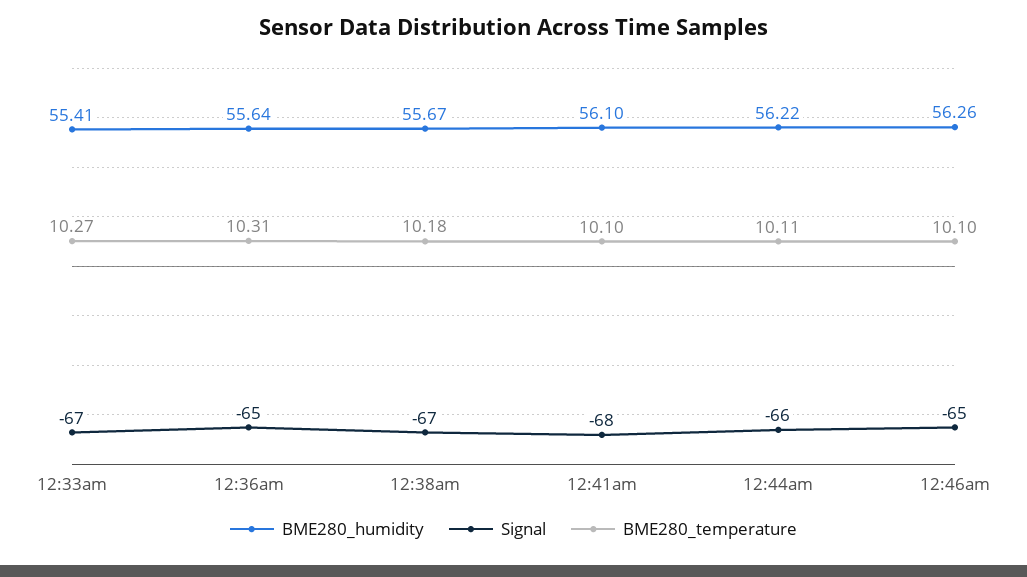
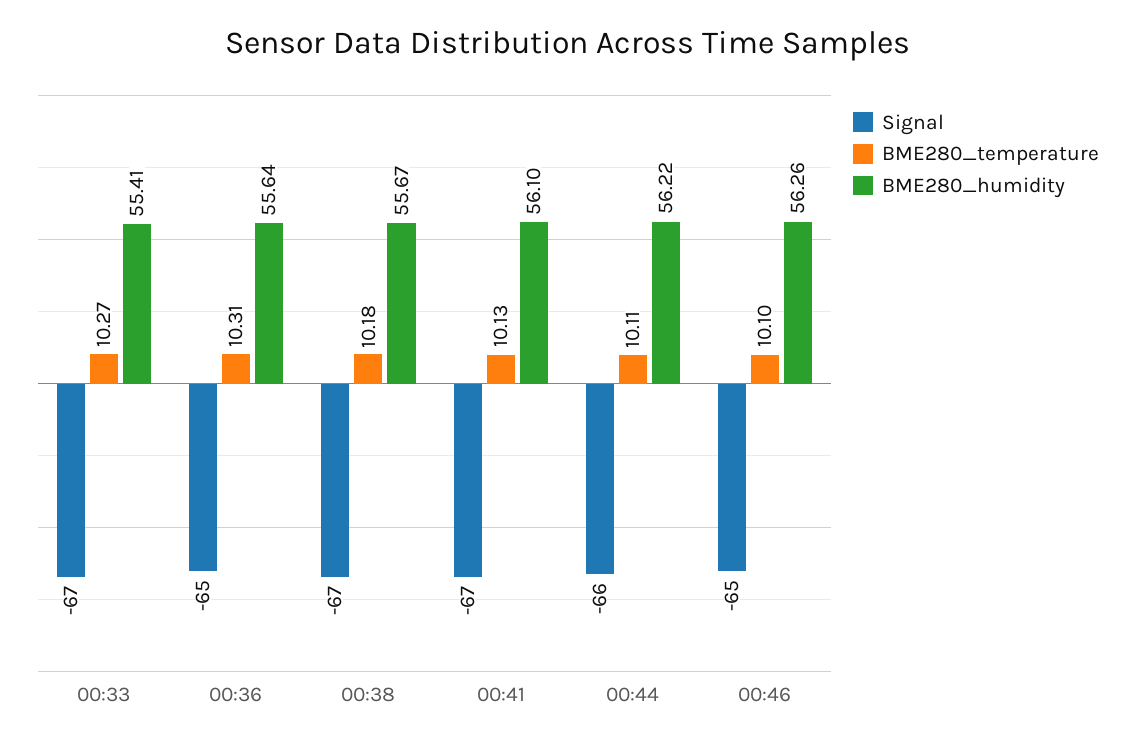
  {
    "BME280_humidity": {
      "12:33am": 55.41,
      "12:36am": 55.64,
      "12:38am": 55.67,
      "12:41am": 56.1,
      "12:44am": 56.22,
      "12:46am": 56.26
    },
    "Signal": {
      "12:33am": -67,
      "12:36am": -65,
      "12:38am": -67,
-     "12:41am": -68,
+     "12:41am": -67,
      "12:44am": -66,
      "12:46am": -65
    },
    "BME280_temperature": {
      "12:33am": 10.27,
      "12:36am": 10.31,
      "12:38am": 10.18,
-     "12:41am": 10.1,
+     "12:41am": 10.13,
      "12:44am": 10.11,
      "12:46am": 10.1
    }
  }

